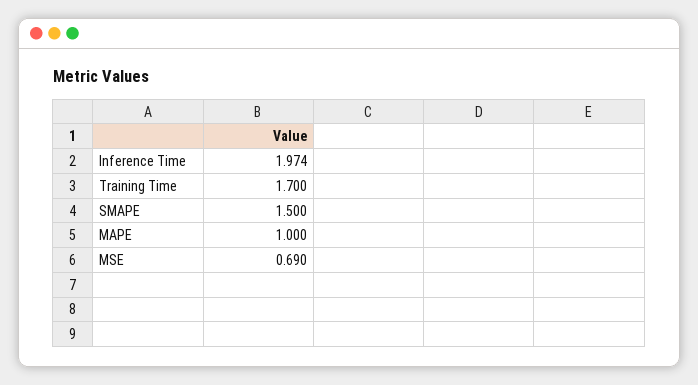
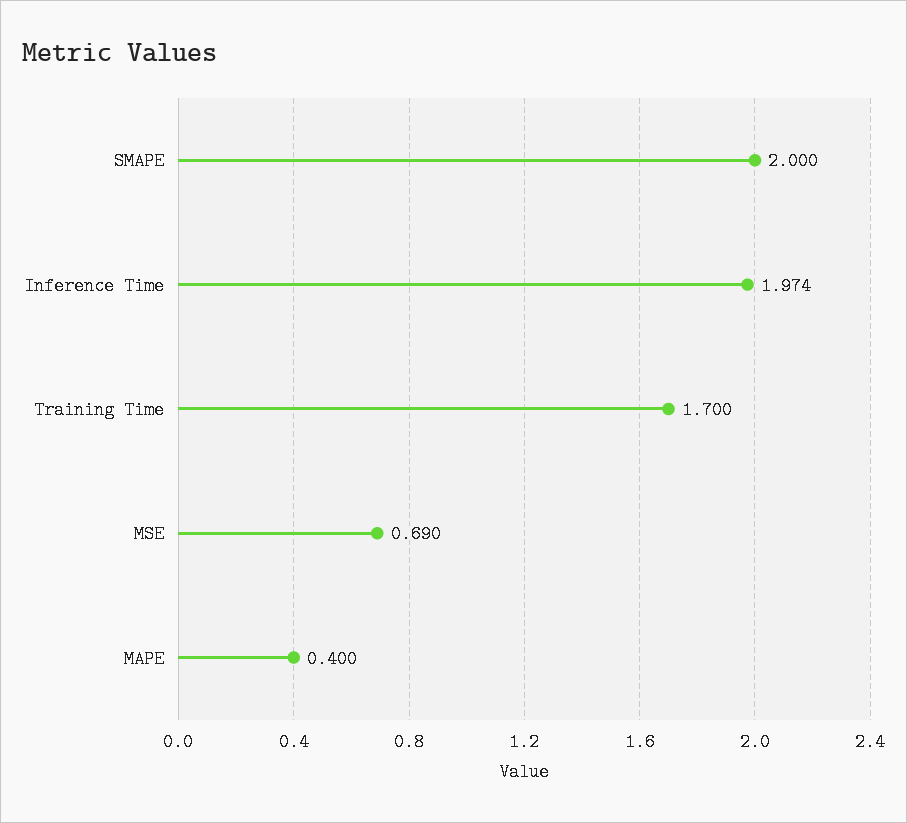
  {
    "Inference Time": 1.974,
    "Training Time": 1.7,
-   "SMAPE": 1.5,
+   "SMAPE": 2,
-   "MAPE": 1,
+   "MAPE": 0.4,
    "MSE": 0.69
  }

